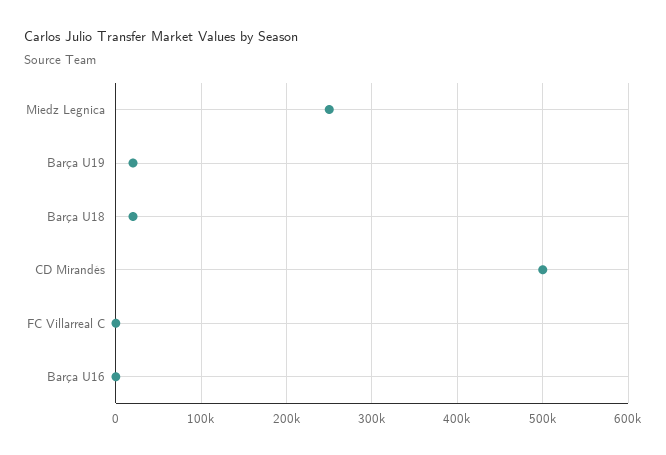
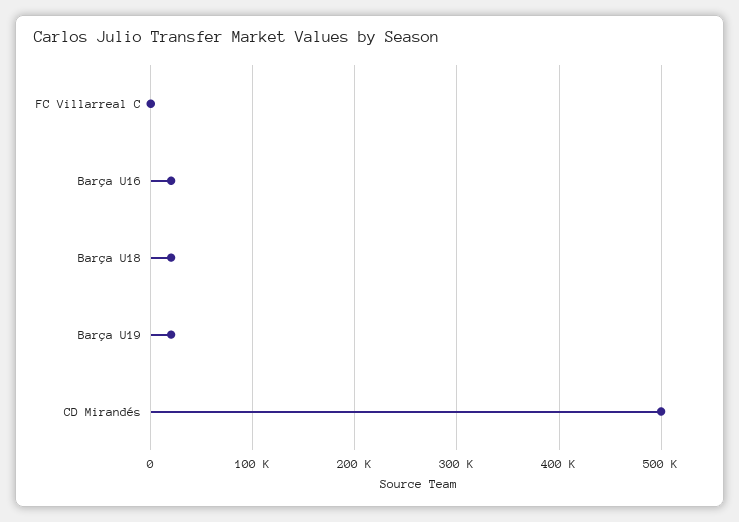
  {
-   "Miedz Legnica": 250000,
    "Barça U19": 20000,
    "Barça U18": 20000,
    "CD Mirandés": 500000,
    "FC Villarreal C": 0,
-   "Barça U16": 0
+   "Barça U16": 20000
  }

